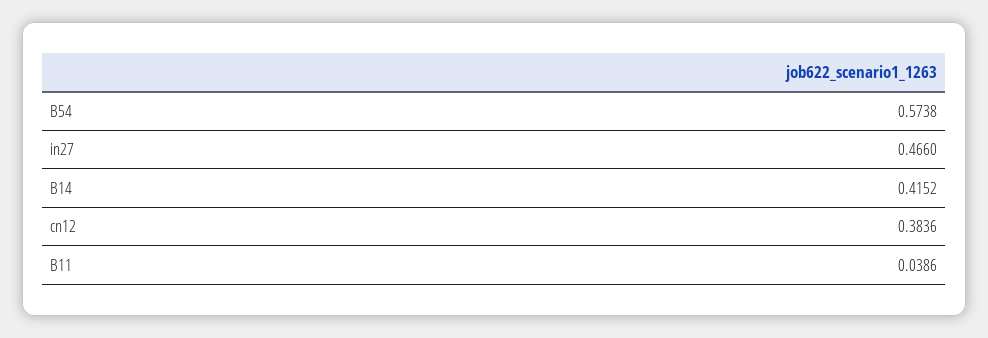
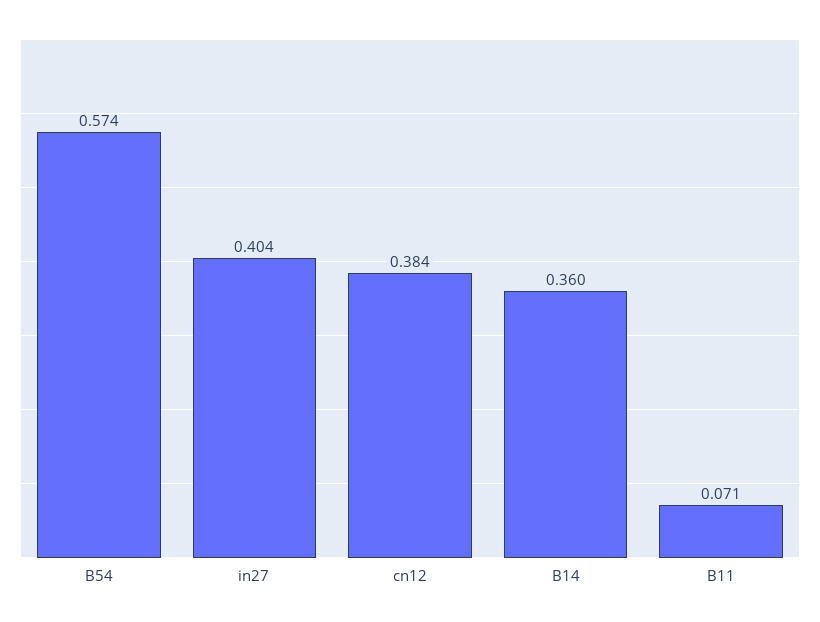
  {
    "B54": 0.5738,
-   "in27": 0.466,
+   "in27": 0.404,
-   "B14": 0.4152,
+   "B14": 0.36,
    "cn12": 0.3836,
-   "B11": 0.0386
+   "B11": 0.071
  }

